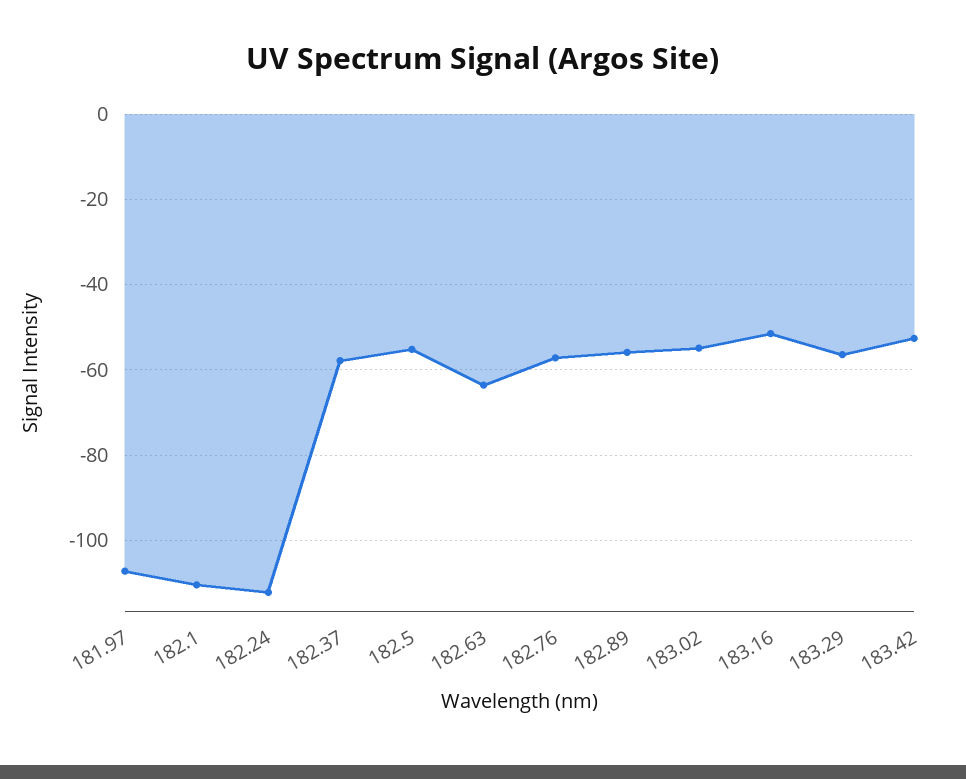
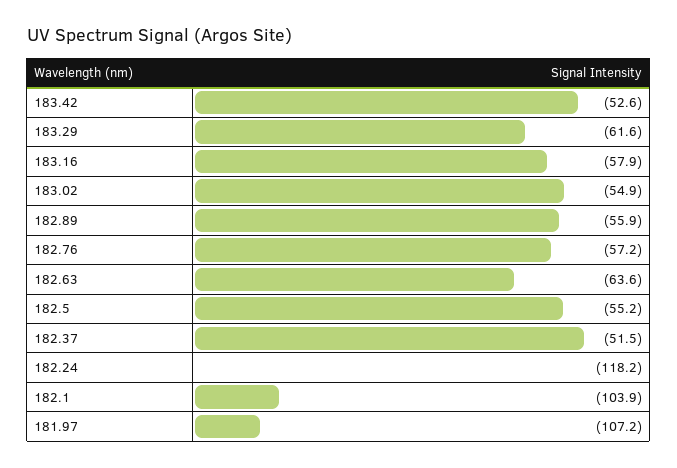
  {
    "181.97": -107.2,
-   "182.1": -110,
+   "182.1": -103.9,
-   "182.24": -112,
+   "182.24": -118.2,
-   "182.37": -58,
+   "182.37": -51.5,
    "182.5": -55.2,
    "182.63": -63.6,
    "182.76": -57.2,
    "182.89": -55.9,
    "183.02": -54.9,
-   "183.16": -52,
+   "183.16": -57.9,
-   "183.29": -56,
+   "183.29": -61.6,
    "183.42": -52.6
  }

